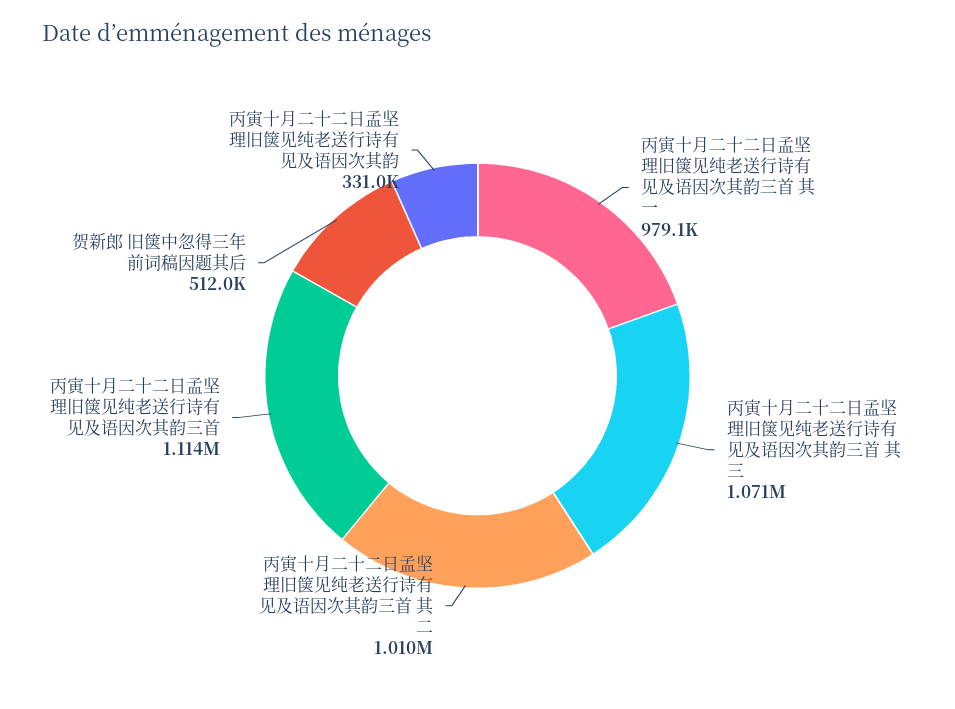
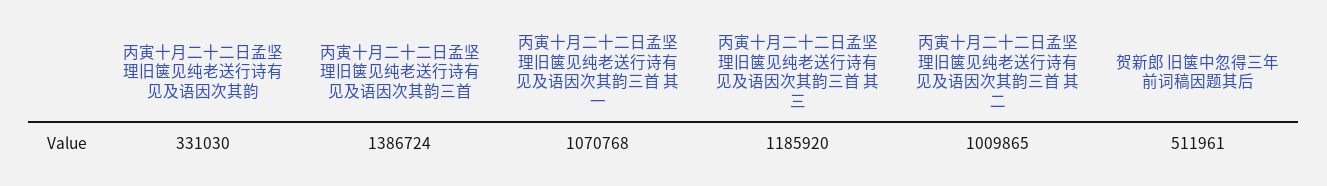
  {
-   "丙寅十月二十二日孟坚理旧箧见纯老送行诗有见及语因次其韵三首 其一": 979100,
+   "丙寅十月二十二日孟坚理旧箧见纯老送行诗有见及语因次其韵三首 其一": 1070768,
-   "丙寅十月二十二日孟坚理旧箧见纯老送行诗有见及语因次其韵三首 其三": 1071000,
+   "丙寅十月二十二日孟坚理旧箧见纯老送行诗有见及语因次其韵三首 其三": 1185920,
    "丙寅十月二十二日孟坚理旧箧见纯老送行诗有见及语因次其韵三首 其二": 1009865,
-   "丙寅十月二十二日孟坚理旧箧见纯老送行诗有见及语因次其韵三首": 1114000,
+   "丙寅十月二十二日孟坚理旧箧见纯老送行诗有见及语因次其韵三首": 1386724,
    "贺新郎 旧箧中忽得三年前词稿因题其后": 511961,
    "丙寅十月二十二日孟坚理旧箧见纯老送行诗有见及语因次其韵": 331030
  }

